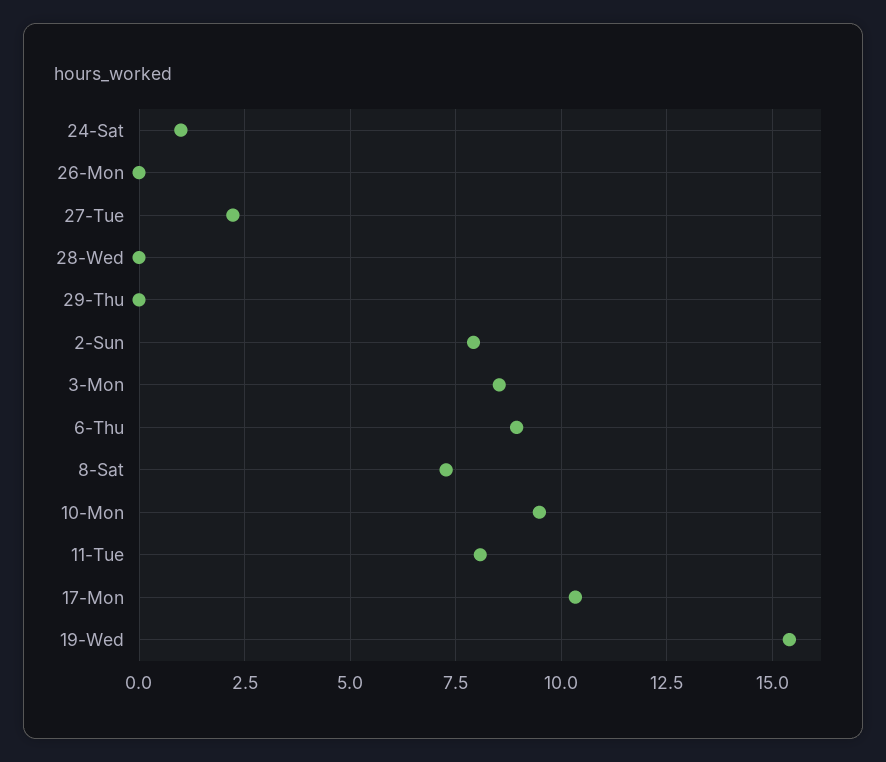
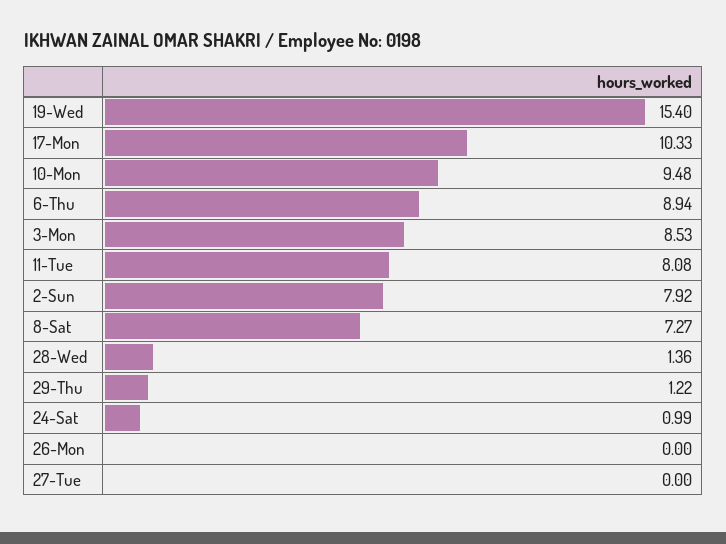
  {
    "24-Sat": 0.99,
    "26-Mon": 0,
-   "27-Tue": 2.25,
+   "27-Tue": 0,
-   "28-Wed": 0,
+   "28-Wed": 1.36,
-   "29-Thu": 0,
+   "29-Thu": 1.22,
    "2-Sun": 7.92,
    "3-Mon": 8.53,
    "6-Thu": 8.94,
    "8-Sat": 7.27,
    "10-Mon": 9.48,
    "11-Tue": 8.08,
    "17-Mon": 10.33,
    "19-Wed": 15.4
  }

